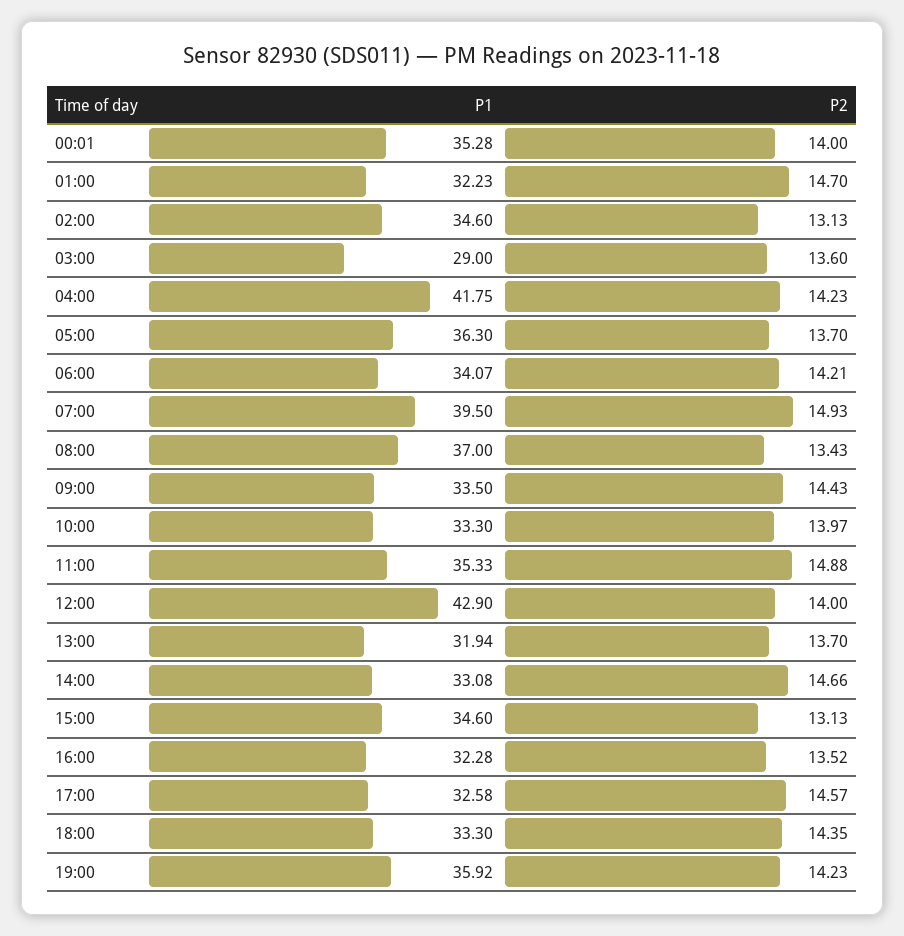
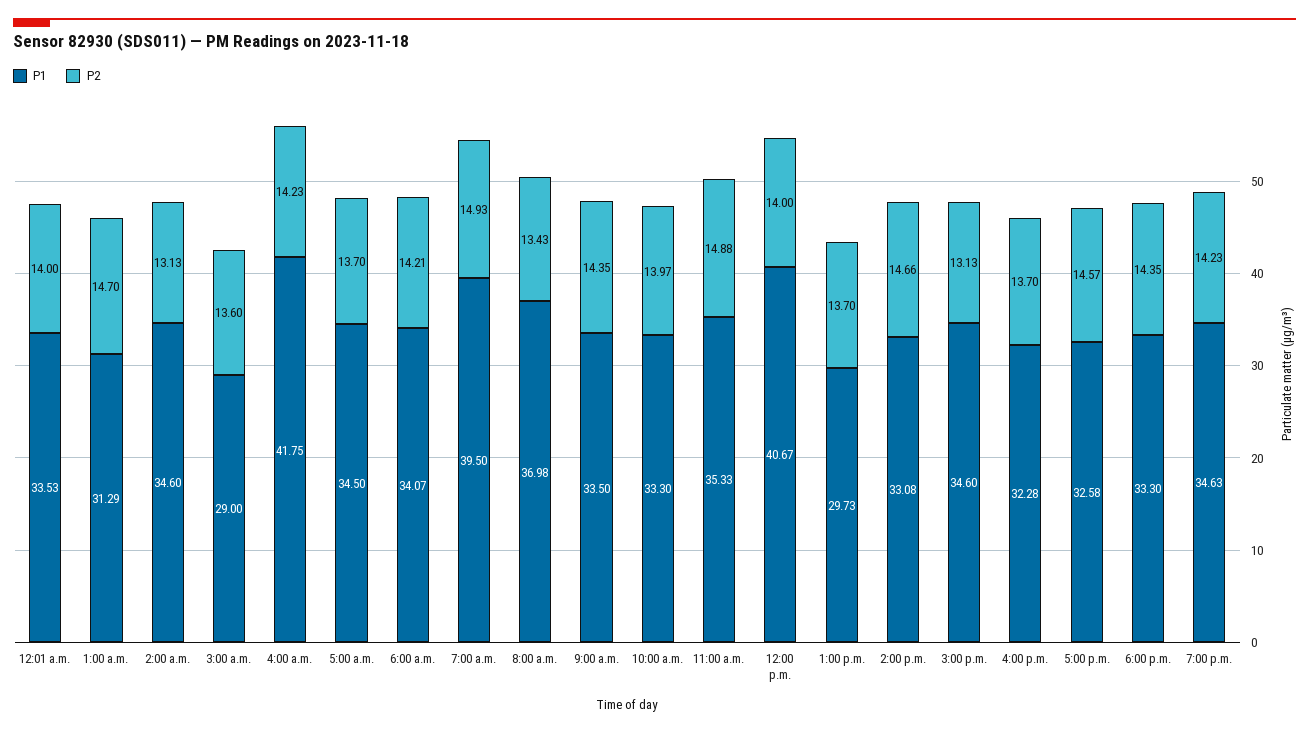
  {
    "P1": {
-     "00:01": 35.28,
+     "00:01": 33.53,
-     "01:00": 32.23,
+     "01:00": 31.29,
      "02:00": 34.6,
      "03:00": 29,
      "04:00": 41.75,
-     "05:00": 36.3,
+     "05:00": 34.5,
      "06:00": 34.07,
      "07:00": 39.5,
-     "08:00": 37,
+     "08:00": 36.98,
      "09:00": 33.5,
      "10:00": 33.3,
      "11:00": 35.33,
-     "12:00": 42.9,
+     "12:00": 40.67,
-     "13:00": 31.94,
+     "13:00": 29.73,
      "14:00": 33.08,
      "15:00": 34.6,
      "16:00": 32.28,
      "17:00": 32.58,
      "18:00": 33.3,
-     "19:00": 35.92
+     "19:00": 34.63
    },
    "P2": {
      "00:01": 14,
      "01:00": 14.7,
      "02:00": 13.13,
      "03:00": 13.6,
      "04:00": 14.23,
      "05:00": 13.7,
      "06:00": 14.21,
      "07:00": 14.93,
      "08:00": 13.43,
-     "09:00": 14.43,
+     "09:00": 14.35,
      "10:00": 13.97,
      "11:00": 14.88,
      "12:00": 14,
      "13:00": 13.7,
      "14:00": 14.66,
      "15:00": 13.13,
-     "16:00": 13.52,
+     "16:00": 13.7,
      "17:00": 14.57,
      "18:00": 14.35,
      "19:00": 14.23
    }
  }

